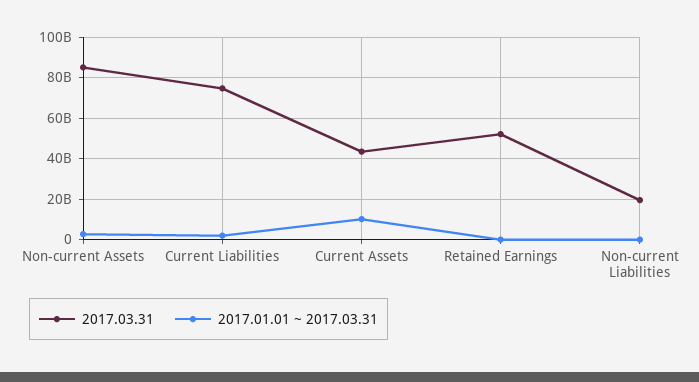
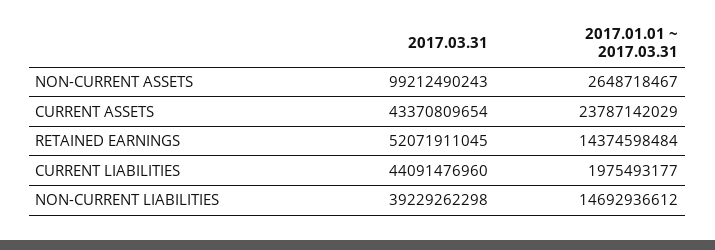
  {
    "2017.03.31": {
-     "Non-current Assets": 85000000000,
+     "Non-current Assets": 99212490243,
-     "Current Liabilities": 75000000000,
+     "Current Liabilities": 44091476960,
      "Current Assets": 43370809654,
      "Retained Earnings": 52071911045,
-     "Non-current Liabilities": 20000000000
+     "Non-current Liabilities": 39229262298
    },
    "2017.01.01 ~ 2017.03.31": {
      "Non-current Assets": 2648718467,
      "Current Liabilities": 1975493177,
-     "Current Assets": 10000000000,
+     "Current Assets": 23787142029,
-     "Retained Earnings": 0,
+     "Retained Earnings": 14374598484,
-     "Non-current Liabilities": 0
+     "Non-current Liabilities": 14692936612
    }
  }

